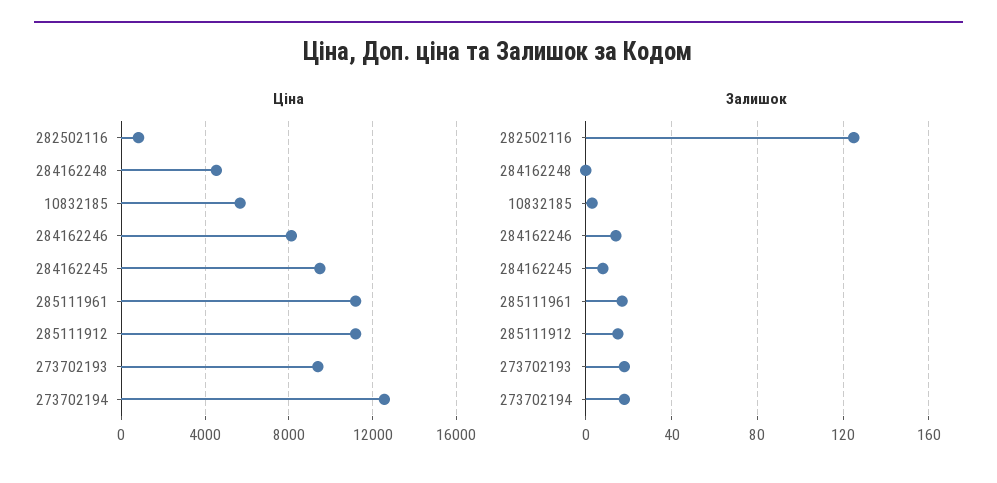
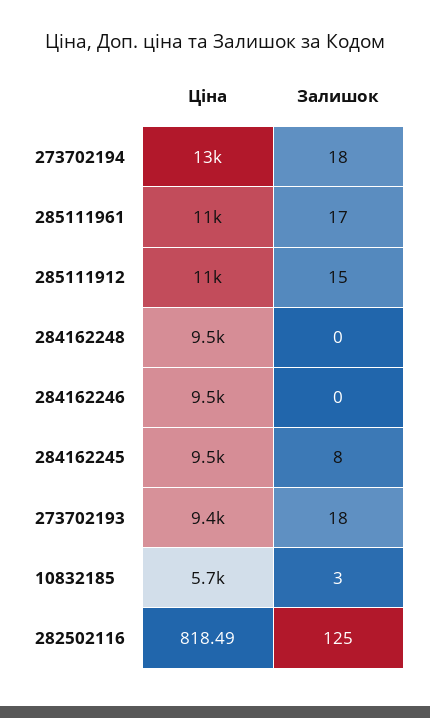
  {
    "Ціна": {
      "282502116": 818.49,
-     "284162248": 4500,
+     "284162248": 9500,
      "10832185": 5700,
-     "284162246": 8000,
+     "284162246": 9500,
      "284162245": 9500,
      "285111961": 11000,
      "285111912": 11000,
      "273702193": 9400,
      "273702194": 13000
    },
    "Залишок": {
      "282502116": 125,
      "284162248": 0,
      "10832185": 3,
-     "284162246": 15,
+     "284162246": 0,
      "284162245": 8,
      "285111961": 17,
      "285111912": 15,
      "273702193": 18,
      "273702194": 18
    }
  }

